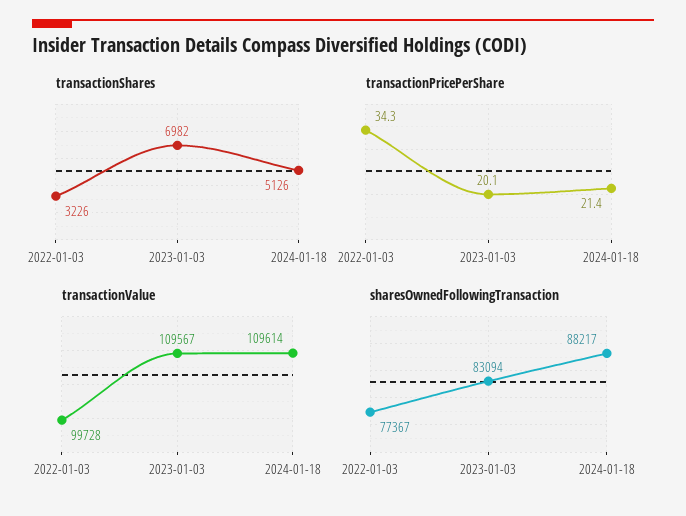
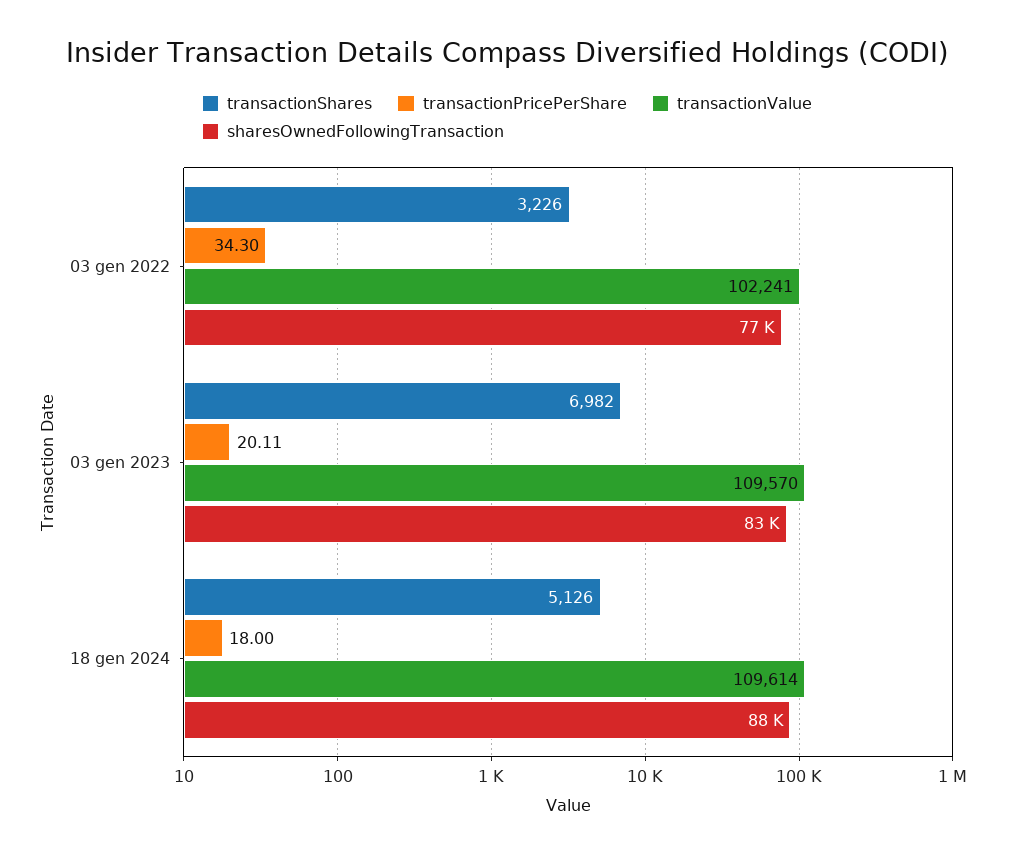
  {
    "transactionShares": {
      "2022-01-03": 3226,
      "2023-01-03": 6982,
      "2024-01-18": 5126
    },
    "transactionPricePerShare": {
      "2022-01-03": 34.3,
      "2023-01-03": 20.11,
-     "2024-01-18": 21.4
+     "2024-01-18": 18
    },
    "transactionValue": {
-     "2022-01-03": 99728,
+     "2022-01-03": 102241,
-     "2023-01-03": 109567,
+     "2023-01-03": 109570,
      "2024-01-18": 109614
    },
    "sharesOwnedFollowingTransaction": {
      "2022-01-03": 77367,
      "2023-01-03": 83094,
      "2024-01-18": 88217
    }
  }

